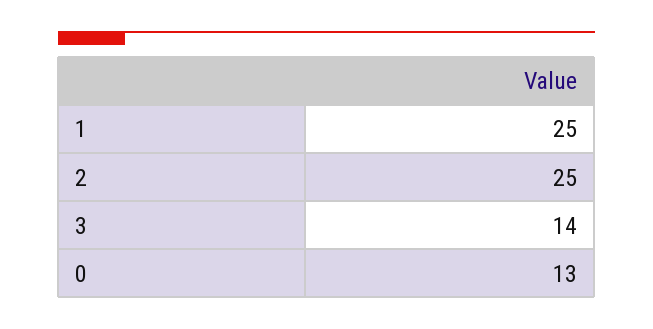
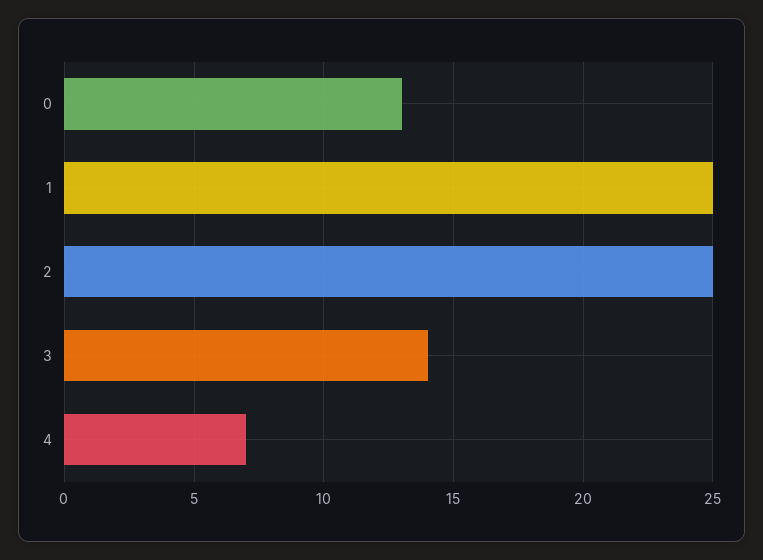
  {
    "1": 25,
    "2": 25,
    "3": 14,
-   "0": 13
+   "0": 13,
+   "4": 7
  }

